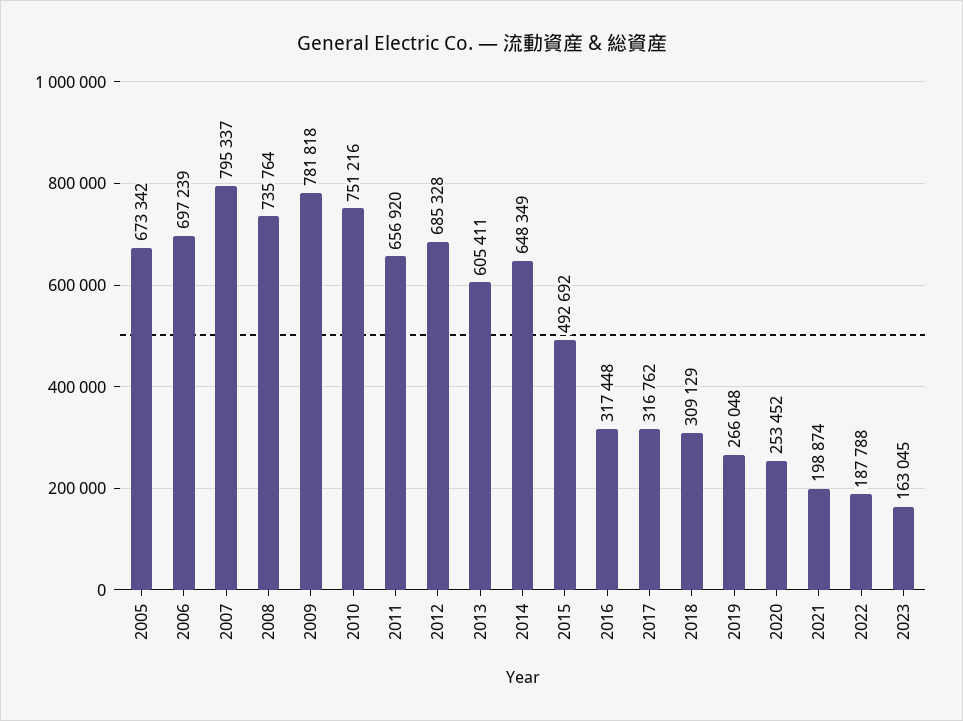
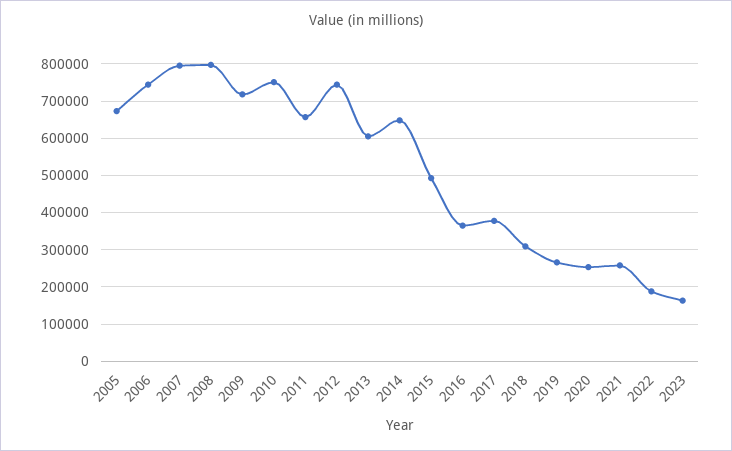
  {
    "2005": 673342,
-   "2006": 697239,
+   "2006": 740000,
    "2007": 795337,
-   "2008": 735764,
+   "2008": 800000,
-   "2009": 781818,
+   "2009": 720000,
    "2010": 751216,
    "2011": 656920,
-   "2012": 685328,
+   "2012": 740000,
    "2013": 605411,
    "2014": 648349,
    "2015": 492692,
-   "2016": 317448,
+   "2016": 360000,
-   "2017": 316762,
+   "2017": 380000,
    "2018": 309129,
    "2019": 266048,
    "2020": 253452,
-   "2021": 198874,
+   "2021": 260000,
    "2022": 187788,
    "2023": 163045
  }

